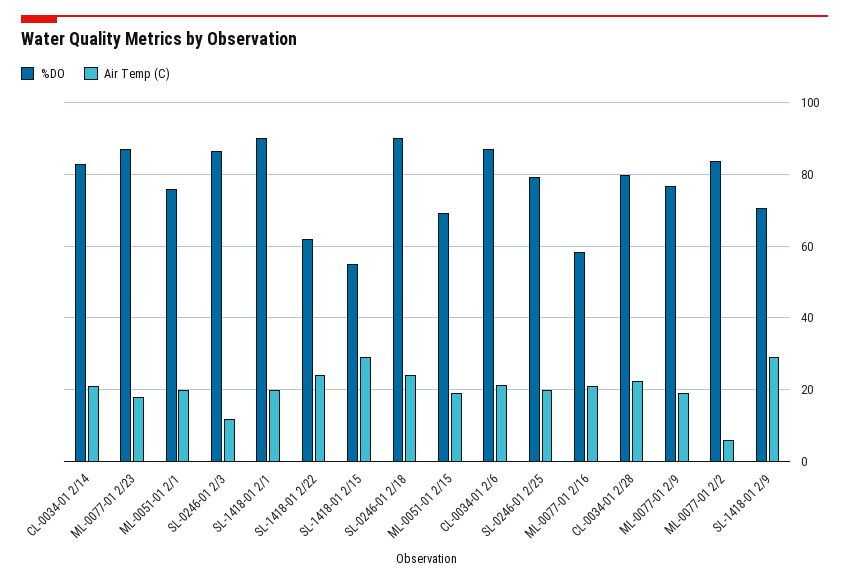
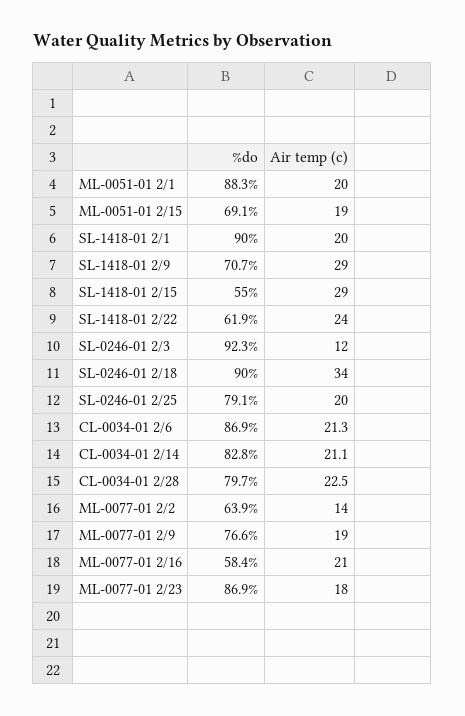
  {
    "%DO": {
      "CL-0034-01 2/14": 82.8,
      "ML-0077-01 2/23": 86.9,
-     "ML-0051-01 2/1": 76,
+     "ML-0051-01 2/1": 88.3,
-     "SL-0246-01 2/3": 86,
+     "SL-0246-01 2/3": 92.3,
      "SL-1418-01 2/1": 90,
      "SL-1418-01 2/22": 61.9,
      "SL-1418-01 2/15": 55,
      "SL-0246-01 2/18": 90,
      "ML-0051-01 2/15": 69.1,
      "CL-0034-01 2/6": 86.9,
      "SL-0246-01 2/25": 79.1,
      "ML-0077-01 2/16": 58.4,
      "CL-0034-01 2/28": 79.7,
      "ML-0077-01 2/9": 76.6,
-     "ML-0077-01 2/2": 84,
+     "ML-0077-01 2/2": 63.9,
      "SL-1418-01 2/9": 70.7
    },
    "Air Temp (C)": {
      "CL-0034-01 2/14": 21.1,
      "ML-0077-01 2/23": 18,
      "ML-0051-01 2/1": 20,
      "SL-0246-01 2/3": 12,
      "SL-1418-01 2/1": 20,
      "SL-1418-01 2/22": 24,
      "SL-1418-01 2/15": 29,
-     "SL-0246-01 2/18": 24,
+     "SL-0246-01 2/18": 34,
      "ML-0051-01 2/15": 19,
      "CL-0034-01 2/6": 21.3,
      "SL-0246-01 2/25": 20,
      "ML-0077-01 2/16": 21,
      "CL-0034-01 2/28": 22.5,
      "ML-0077-01 2/9": 19,
-     "ML-0077-01 2/2": 6,
+     "ML-0077-01 2/2": 14,
      "SL-1418-01 2/9": 29
    }
  }

